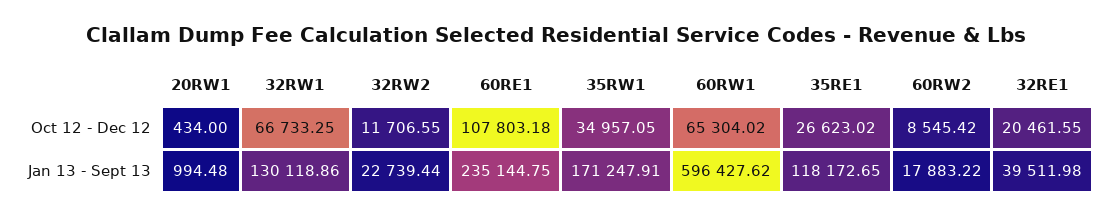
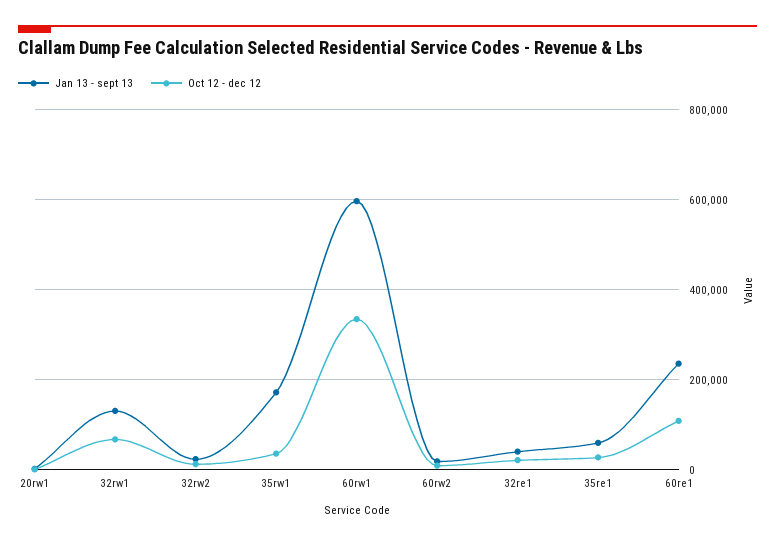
  {
    "Oct 12 - Dec 12": {
      "20RW1": 434,
      "32RW1": 66733.25,
      "32RW2": 11706.55,
      "60RE1": 107803.18,
      "35RW1": 34957.05,
-     "60RW1": 65304.02,
+     "60RW1": 340000,
      "35RE1": 26623.02,
      "60RW2": 8545.42,
      "32RE1": 20461.55
    },
    "Jan 13 - Sept 13": {
      "20RW1": 994.48,
      "32RW1": 130118.86,
      "32RW2": 22739.44,
      "60RE1": 235144.75,
      "35RW1": 171247.91,
      "60RW1": 596427.62,
-     "35RE1": 118172.65,
+     "35RE1": 60000,
      "60RW2": 17883.22,
      "32RE1": 39511.98
    }
  }

